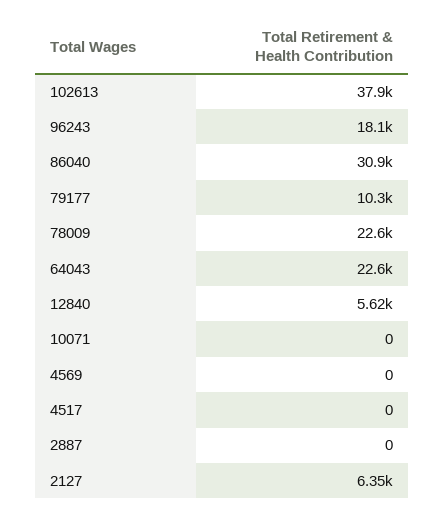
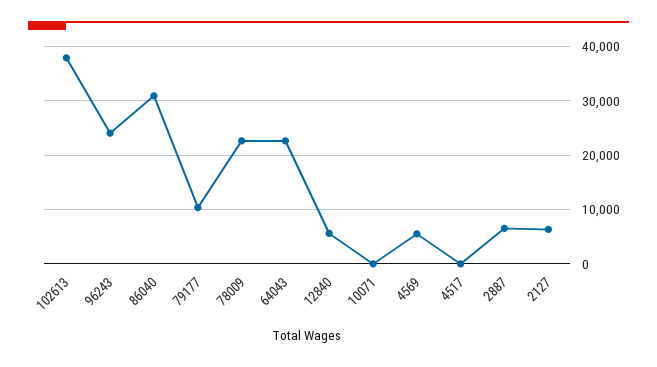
  {
    "102613": 37900,
-   "96243": 18100,
+   "96243": 24000,
    "86040": 30900,
    "79177": 10300,
    "78009": 22600,
    "64043": 22600,
    "12840": 5620,
    "10071": 0,
-   "4569": 0,
+   "4569": 6000,
    "4517": 0,
-   "2887": 0,
+   "2887": 6000,
    "2127": 6350
  }

